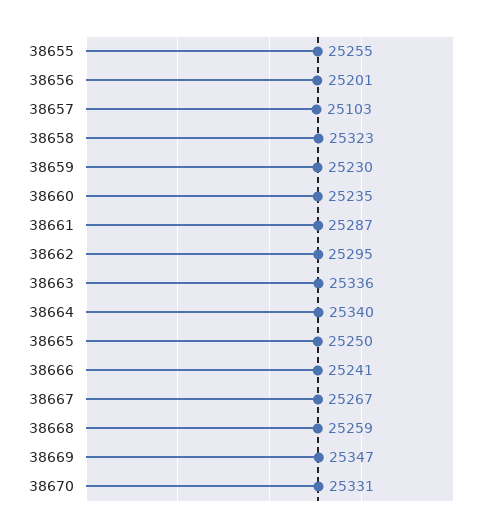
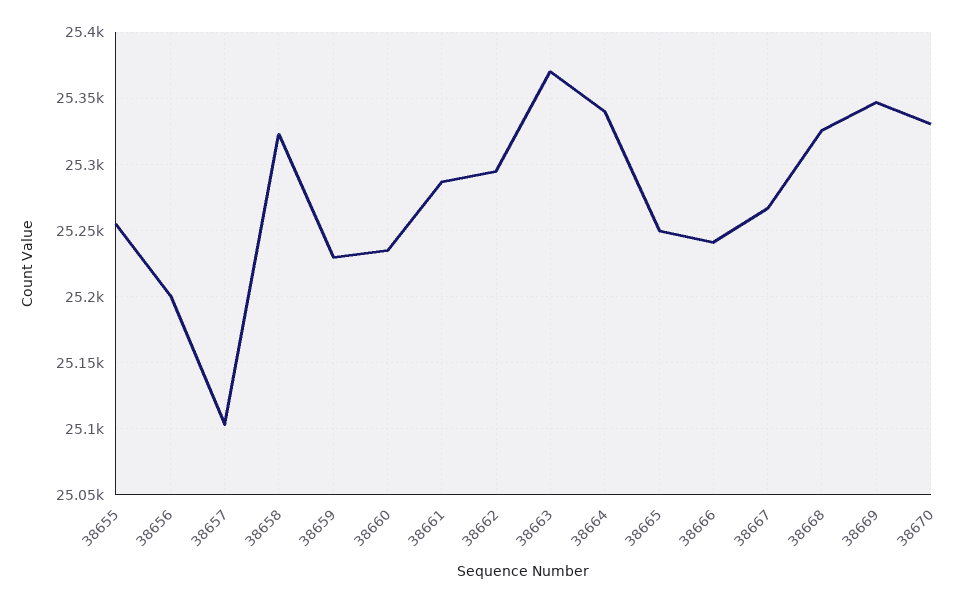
  {
    "38655": 25255,
    "38656": 25201,
    "38657": 25103,
    "38658": 25323,
    "38659": 25230,
    "38660": 25235,
    "38661": 25287,
    "38662": 25295,
-   "38663": 25336,
+   "38663": 25370,
    "38664": 25340,
    "38665": 25250,
    "38666": 25241,
    "38667": 25267,
-   "38668": 25259,
+   "38668": 25325,
    "38669": 25347,
    "38670": 25331
  }

